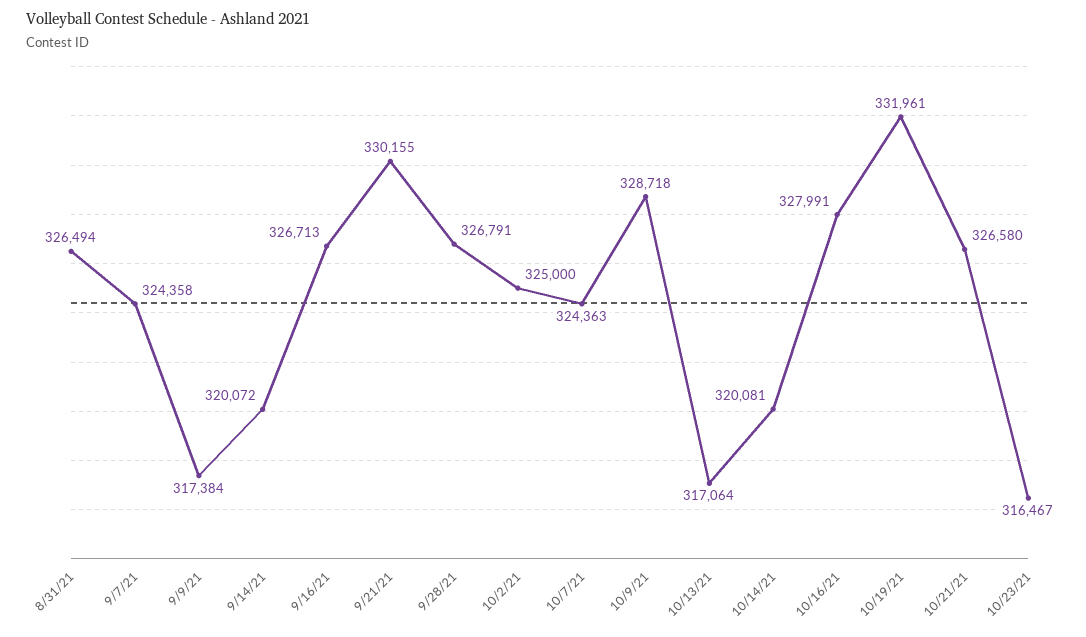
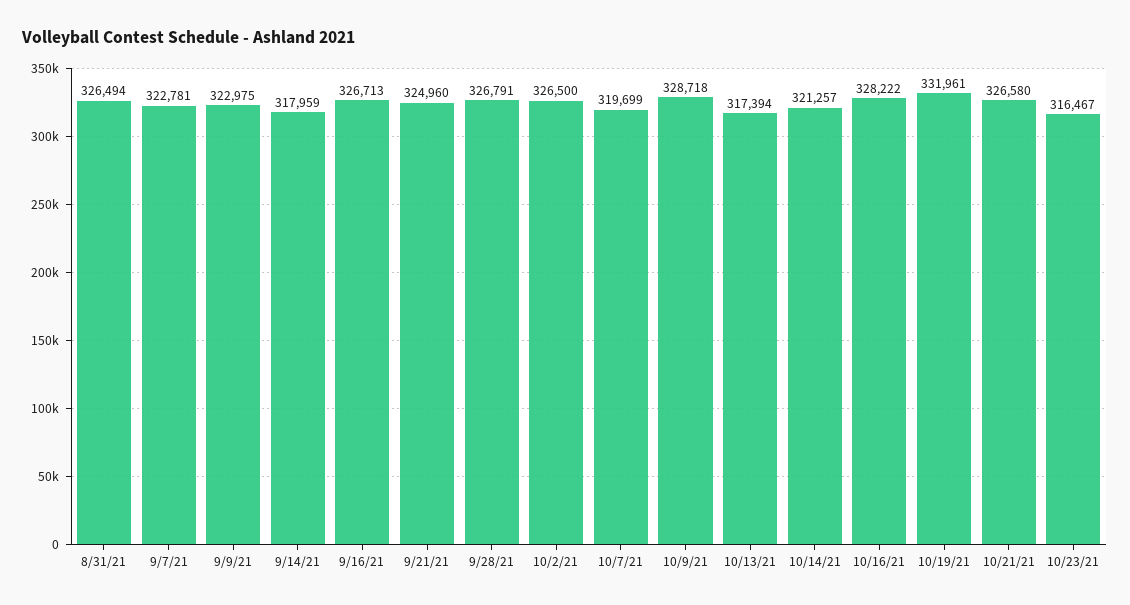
  {
    "8/31/21": 326494,
-   "9/7/21": 324358,
+   "9/7/21": 322781,
-   "9/9/21": 317384,
+   "9/9/21": 322975,
-   "9/14/21": 320072,
+   "9/14/21": 317959,
    "9/16/21": 326713,
-   "9/21/21": 330155,
+   "9/21/21": 324960,
    "9/28/21": 326791,
-   "10/2/21": 325000,
+   "10/2/21": 326500,
-   "10/7/21": 324363,
+   "10/7/21": 319699,
    "10/9/21": 328718,
-   "10/13/21": 317064,
+   "10/13/21": 317394,
-   "10/14/21": 320081,
+   "10/14/21": 321257,
-   "10/16/21": 327991,
+   "10/16/21": 328222,
    "10/19/21": 331961,
    "10/21/21": 326580,
    "10/23/21": 316467
  }

